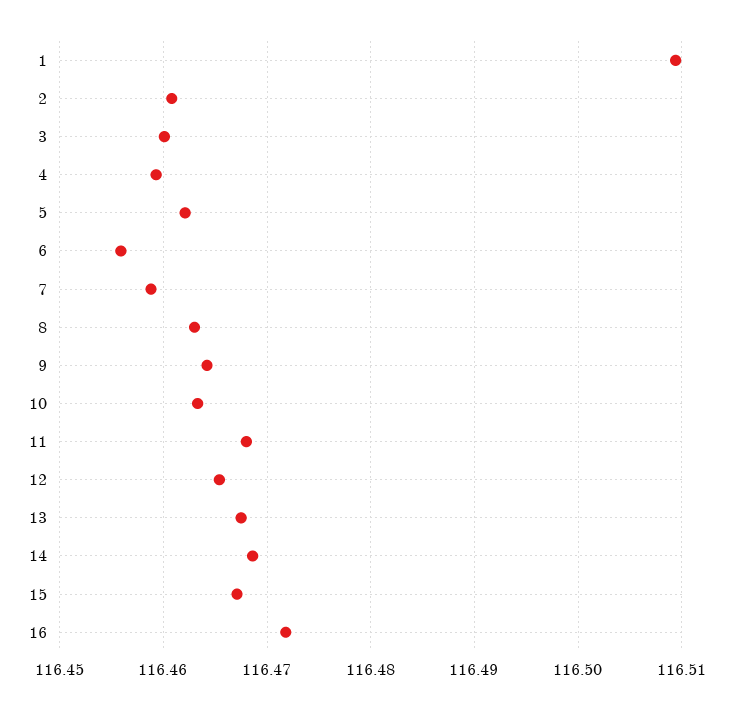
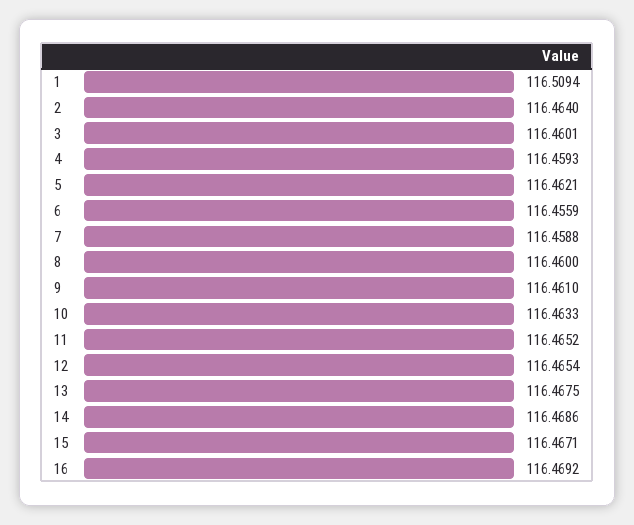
  {
    "1": 116.5094,
-   "2": 116.461,
+   "2": 116.464,
    "3": 116.4601,
    "4": 116.4593,
    "5": 116.4621,
    "6": 116.4559,
    "7": 116.4588,
-   "8": 116.463,
+   "8": 116.46,
-   "9": 116.464,
+   "9": 116.461,
    "10": 116.4633,
-   "11": 116.468,
+   "11": 116.4652,
    "12": 116.4654,
    "13": 116.4675,
    "14": 116.4686,
    "15": 116.4671,
-   "16": 116.472
+   "16": 116.4692
  }

